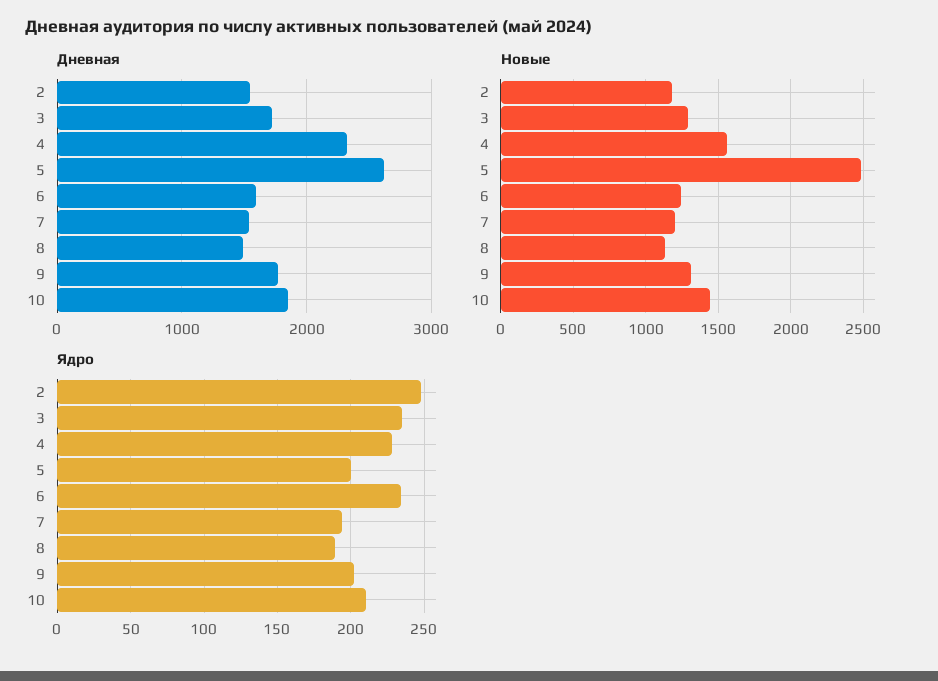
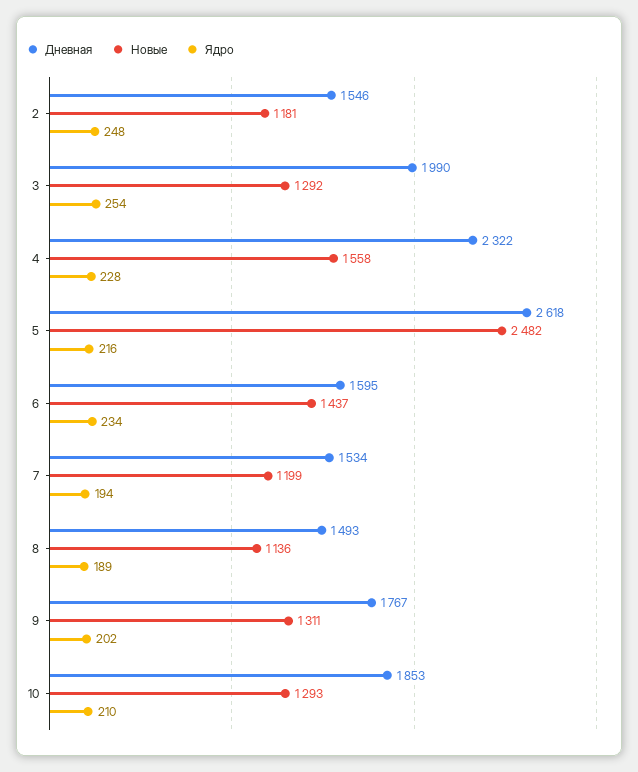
  {
    "Дневная": {
      "2": 1546,
-     "3": 1700,
+     "3": 1990,
      "4": 2322,
      "5": 2618,
      "6": 1595,
      "7": 1534,
      "8": 1493,
      "9": 1767,
      "10": 1853
    },
    "Новые": {
      "2": 1181,
      "3": 1292,
      "4": 1558,
      "5": 2482,
-     "6": 1250,
+     "6": 1437,
      "7": 1199,
      "8": 1136,
      "9": 1311,
-     "10": 1450
+     "10": 1293
    },
    "Ядро": {
      "2": 248,
-     "3": 235,
+     "3": 254,
      "4": 228,
-     "5": 200,
+     "5": 216,
      "6": 234,
      "7": 194,
      "8": 189,
      "9": 202,
      "10": 210
    }
  }

